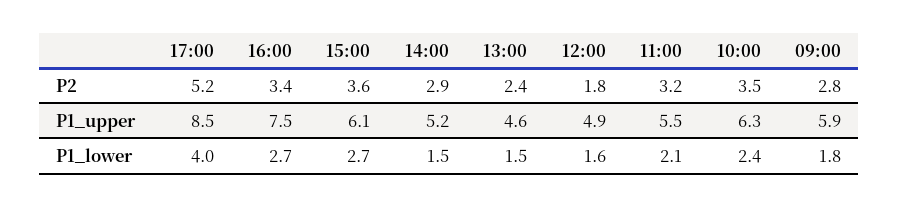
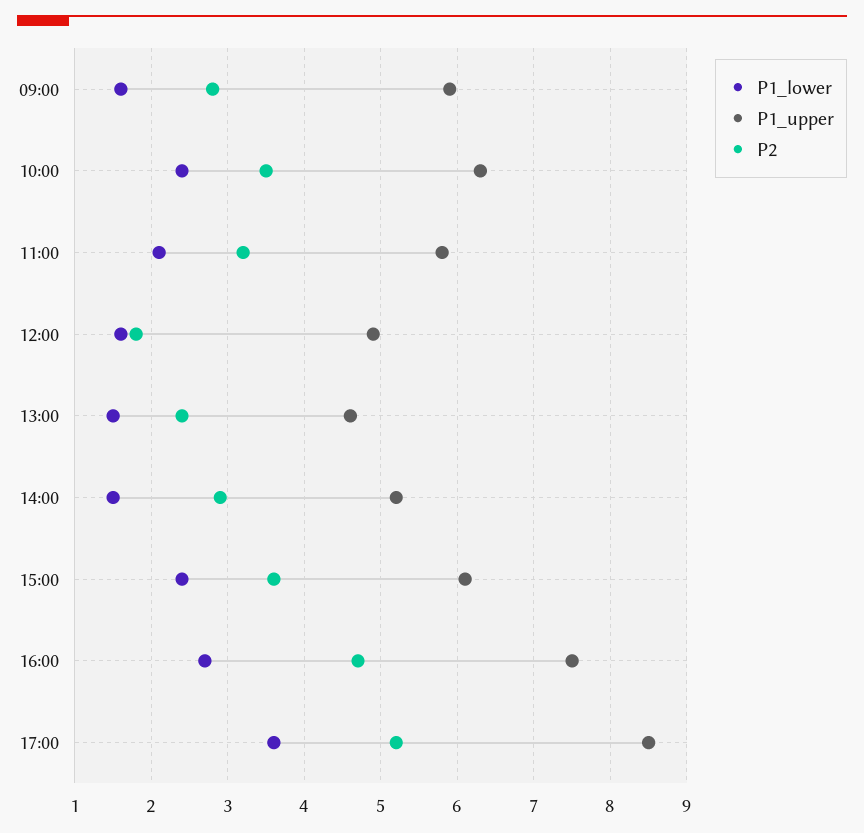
  {
    "P2": {
      "17:00": 5.2,
-     "16:00": 3.4,
+     "16:00": 4.7,
      "15:00": 3.6,
      "14:00": 2.9,
      "13:00": 2.4,
      "12:00": 1.8,
      "11:00": 3.2,
      "10:00": 3.5,
      "09:00": 2.8
    },
    "P1_upper": {
      "17:00": 8.5,
      "16:00": 7.5,
      "15:00": 6.1,
      "14:00": 5.2,
      "13:00": 4.6,
      "12:00": 4.9,
-     "11:00": 5.5,
+     "11:00": 5.8,
      "10:00": 6.3,
      "09:00": 5.9
    },
    "P1_lower": {
-     "17:00": 4,
+     "17:00": 3.6,
      "16:00": 2.7,
-     "15:00": 2.7,
+     "15:00": 2.4,
      "14:00": 1.5,
      "13:00": 1.5,
      "12:00": 1.6,
      "11:00": 2.1,
      "10:00": 2.4,
-     "09:00": 1.8
+     "09:00": 1.6
    }
  }

